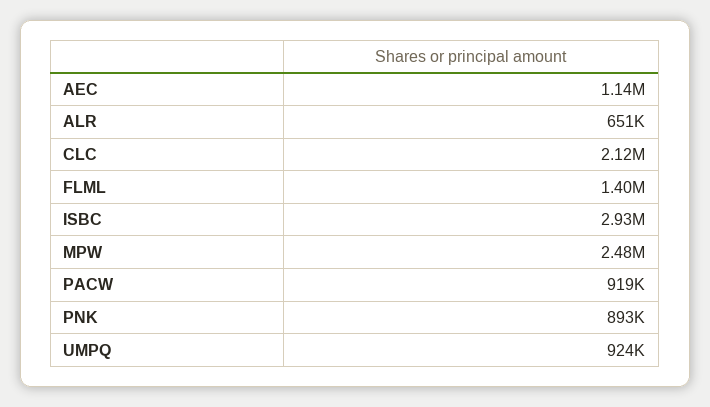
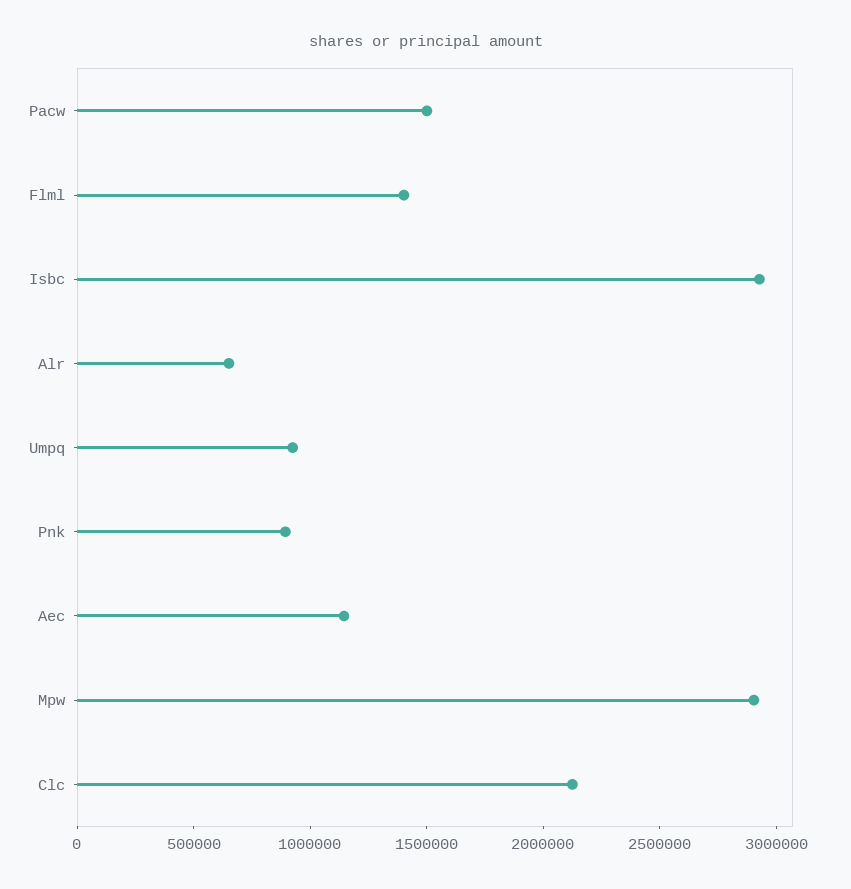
  {
    "AEC": 1140000,
    "ALR": 651000,
    "CLC": 2120000,
    "FLML": 1400000,
    "ISBC": 2930000,
-   "MPW": 2480000,
+   "MPW": 2900000,
-   "PACW": 919000,
+   "PACW": 1500000,
    "PNK": 893000,
    "UMPQ": 924000
  }

